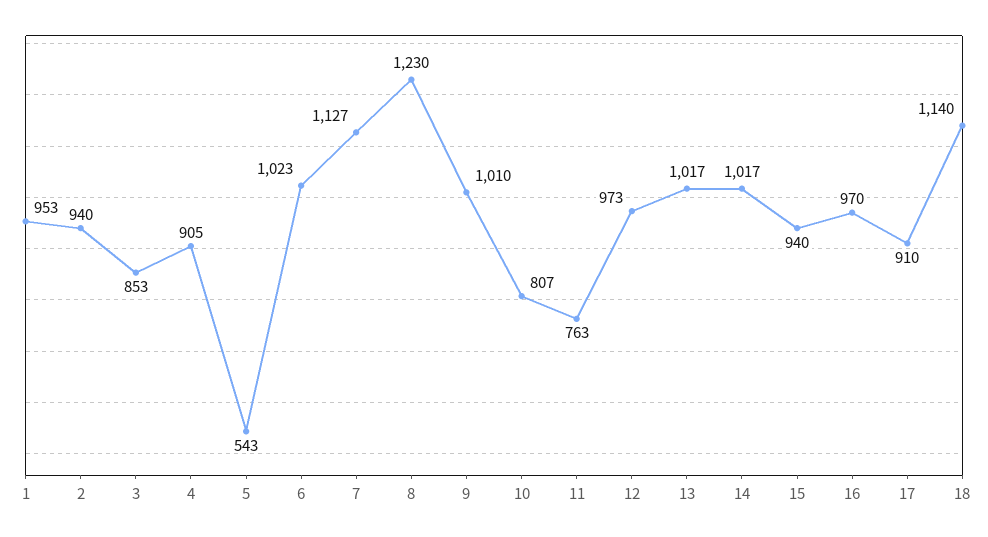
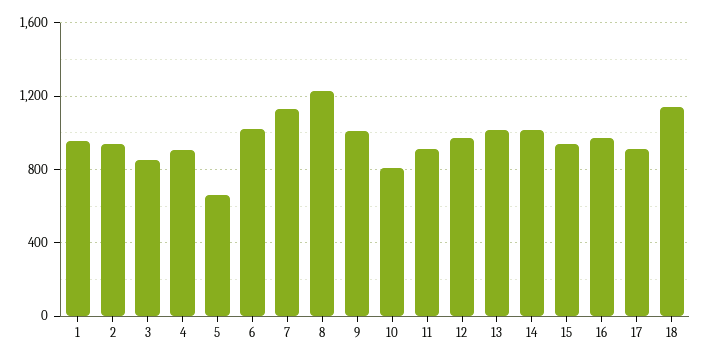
  {
    "1": 953,
    "2": 940,
    "3": 853,
    "4": 905,
-   "5": 543,
+   "5": 650,
    "6": 1023,
    "7": 1127,
    "8": 1230,
    "9": 1010,
    "10": 807,
-   "11": 763,
+   "11": 900,
    "12": 973,
    "13": 1017,
    "14": 1017,
    "15": 940,
    "16": 970,
    "17": 910,
    "18": 1140
  }

